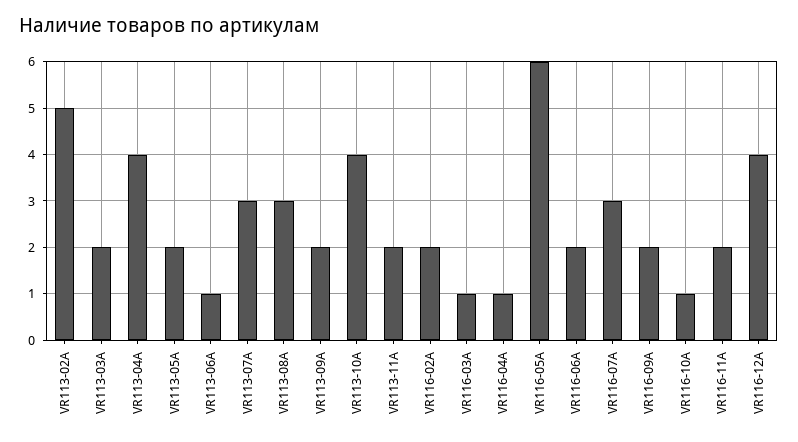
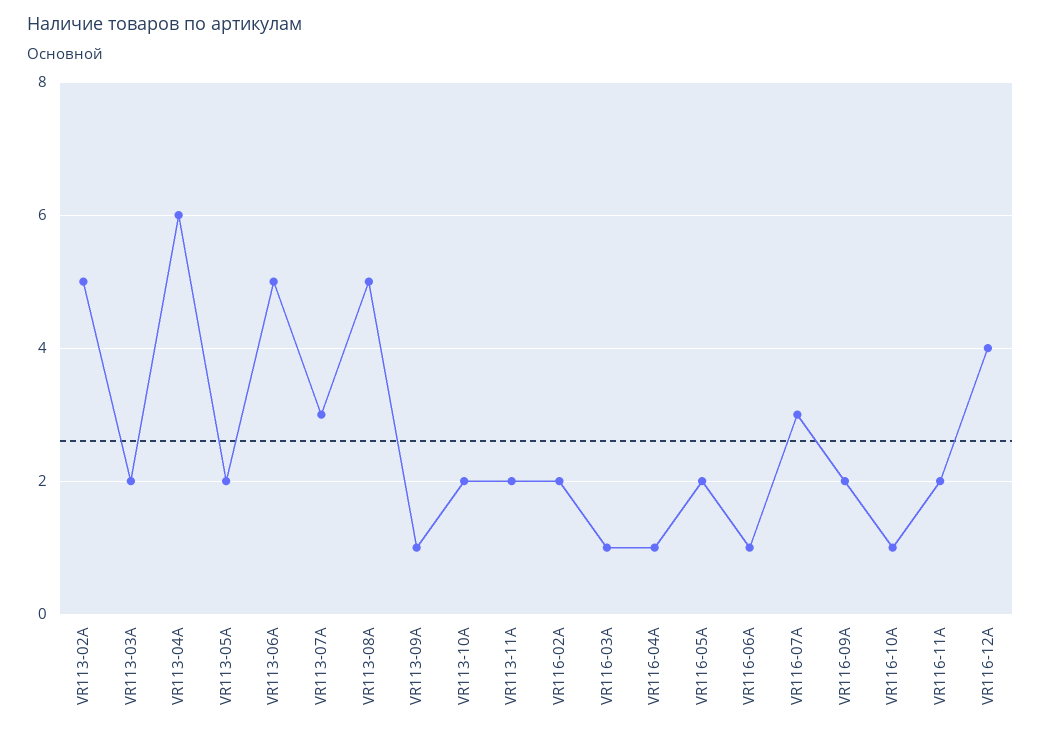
  {
    "VR113-02A": 5,
    "VR113-03A": 2,
-   "VR113-04A": 4,
+   "VR113-04A": 6,
    "VR113-05A": 2,
-   "VR113-06A": 1,
+   "VR113-06A": 5,
    "VR113-07A": 3,
-   "VR113-08A": 3,
+   "VR113-08A": 5,
-   "VR113-09A": 2,
+   "VR113-09A": 1,
-   "VR113-10A": 4,
+   "VR113-10A": 2,
    "VR113-11A": 2,
    "VR116-02A": 2,
    "VR116-03A": 1,
    "VR116-04A": 1,
-   "VR116-05A": 6,
+   "VR116-05A": 2,
-   "VR116-06A": 2,
+   "VR116-06A": 1,
    "VR116-07A": 3,
    "VR116-09A": 2,
    "VR116-10A": 1,
    "VR116-11A": 2,
    "VR116-12A": 4
  }

